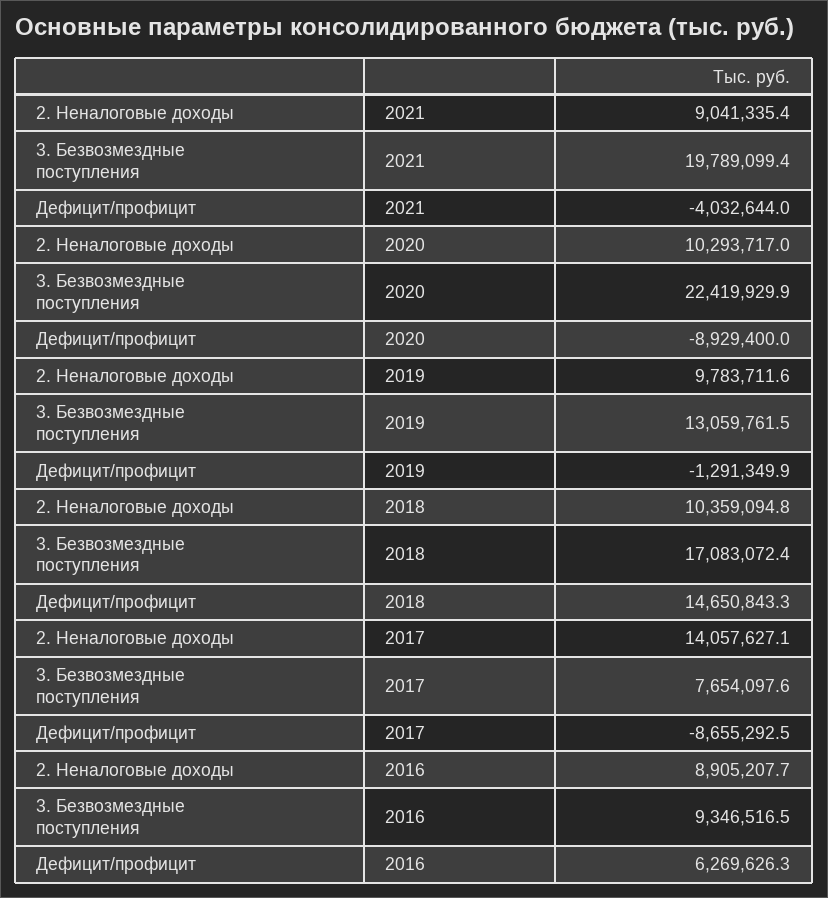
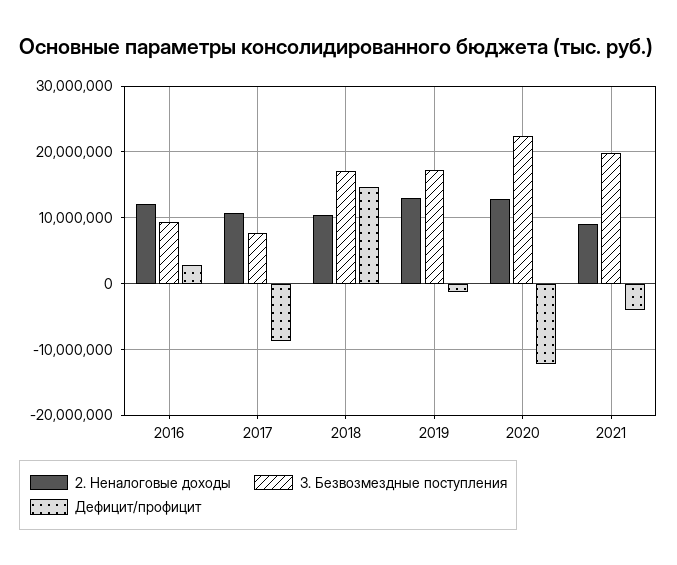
  {
    "2. Неналоговые доходы": {
      "2021": 9041335.4,
-     "2020": 10293717,
+     "2020": 13000000,
-     "2019": 9783711.6,
+     "2019": 13000000,
      "2018": 10359094.8,
-     "2017": 14057627.1,
+     "2017": 11000000,
-     "2016": 8905207.7
+     "2016": 12000000
    },
    "3. Безвозмездные поступления": {
      "2021": 19789099.4,
      "2020": 22419929.9,
-     "2019": 13059761.5,
+     "2019": 17000000,
      "2018": 17083072.4,
      "2017": 7654097.6,
      "2016": 9346516.5
    },
    "Дефицит/профицит": {
      "2021": -4032644,
-     "2020": -8929400,
+     "2020": -12000000,
      "2019": -1291349.9,
      "2018": 14650843.3,
      "2017": -8655292.5,
-     "2016": 6269626.3
+     "2016": 3000000
    }
  }

